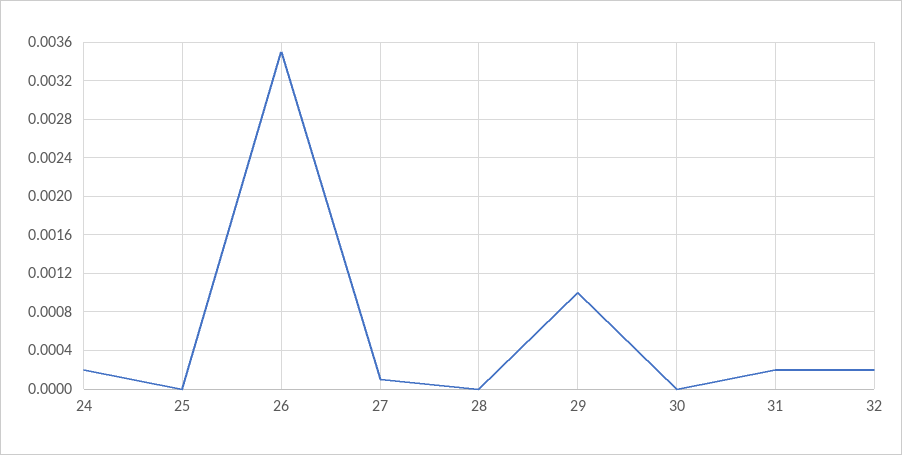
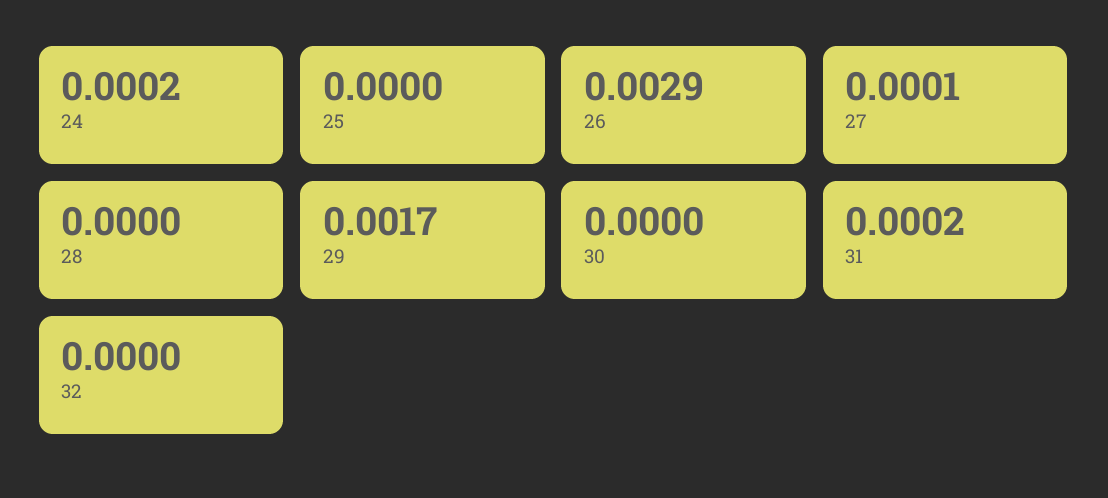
  {
    "24": 0.0002,
    "25": 0,
-   "26": 0.0035,
+   "26": 0.0029,
    "27": 0.0001,
    "28": 0,
-   "29": 0.001,
+   "29": 0.0017,
    "30": 0,
    "31": 0.0002,
-   "32": 0.0002
+   "32": 0
  }

